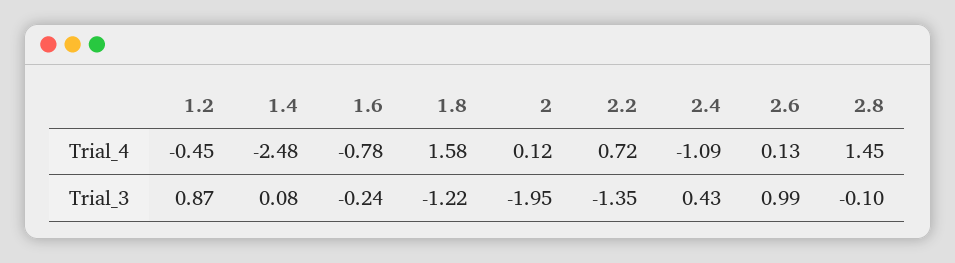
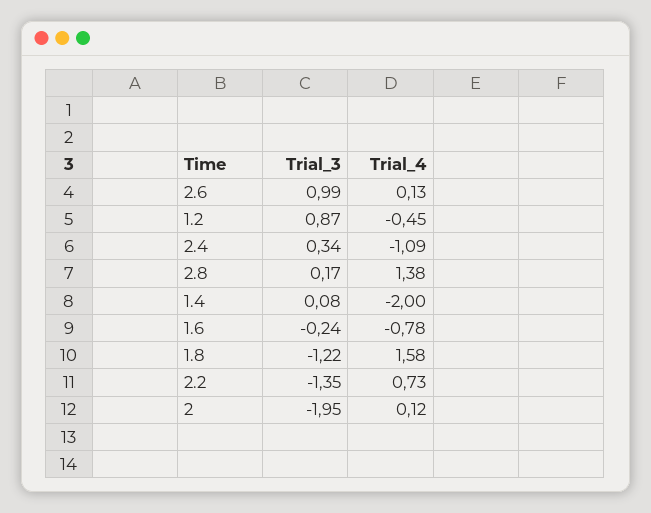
  {
    "1.2": {
      "Trial_4": -0.45,
      "Trial_3": 0.87
    },
    "1.4": {
-     "Trial_4": -2.48,
+     "Trial_4": -2,
      "Trial_3": 0.08
    },
    "1.6": {
      "Trial_4": -0.78,
      "Trial_3": -0.24
    },
    "1.8": {
      "Trial_4": 1.58,
      "Trial_3": -1.22
    },
    "2": {
      "Trial_4": 0.12,
      "Trial_3": -1.95
    },
    "2.2": {
-     "Trial_4": 0.72,
+     "Trial_4": 0.73,
      "Trial_3": -1.35
    },
    "2.4": {
      "Trial_4": -1.09,
-     "Trial_3": 0.43
+     "Trial_3": 0.34
    },
    "2.6": {
      "Trial_4": 0.13,
      "Trial_3": 0.99
    },
    "2.8": {
-     "Trial_4": 1.45,
+     "Trial_4": 1.38,
-     "Trial_3": -0.1
+     "Trial_3": 0.17
    }
  }

